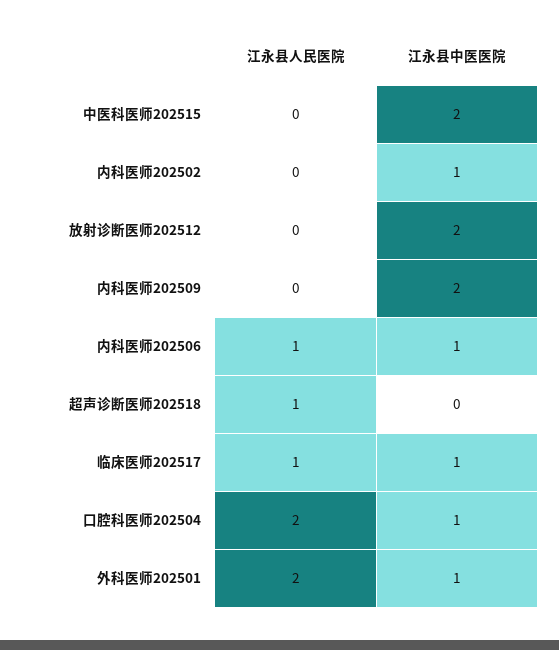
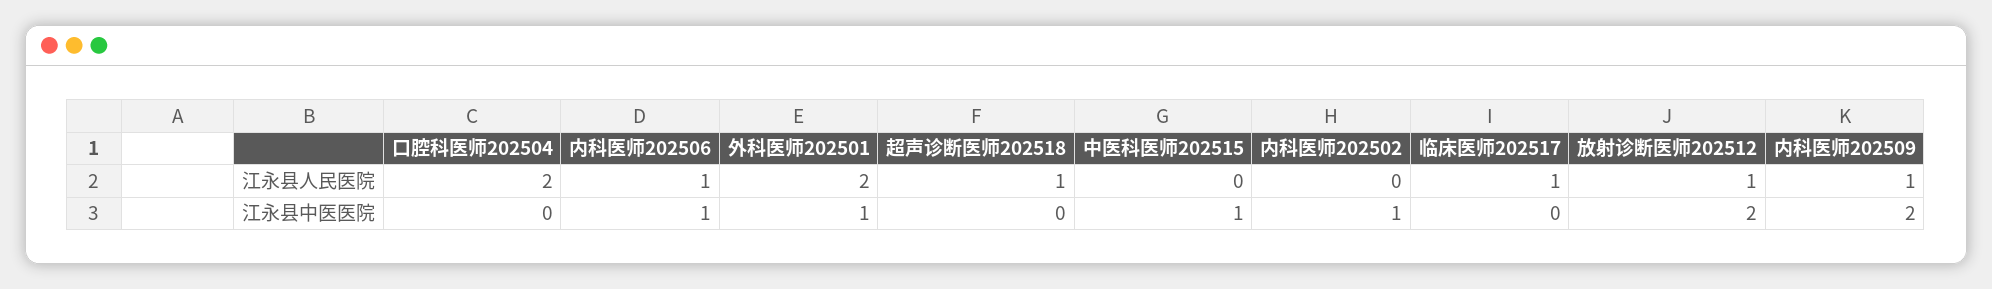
  {
    "江永县人民医院": {
      "中医科医师202515": 0,
      "内科医师202502": 0,
-     "放射诊断医师202512": 0,
+     "放射诊断医师202512": 1,
-     "内科医师202509": 0,
+     "内科医师202509": 1,
      "内科医师202506": 1,
      "超声诊断医师202518": 1,
      "临床医师202517": 1,
      "口腔科医师202504": 2,
      "外科医师202501": 2
    },
    "江永县中医医院": {
-     "中医科医师202515": 2,
+     "中医科医师202515": 1,
      "内科医师202502": 1,
      "放射诊断医师202512": 2,
      "内科医师202509": 2,
      "内科医师202506": 1,
      "超声诊断医师202518": 0,
-     "临床医师202517": 1,
+     "临床医师202517": 0,
-     "口腔科医师202504": 1,
+     "口腔科医师202504": 0,
      "外科医师202501": 1
    }
  }

